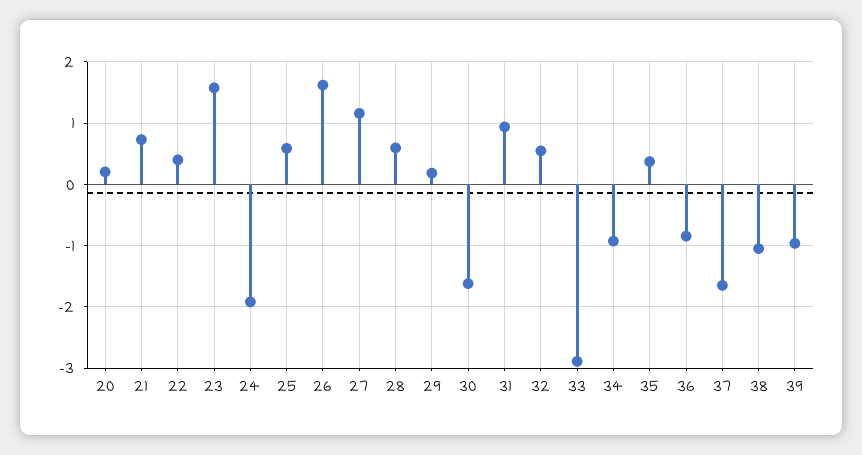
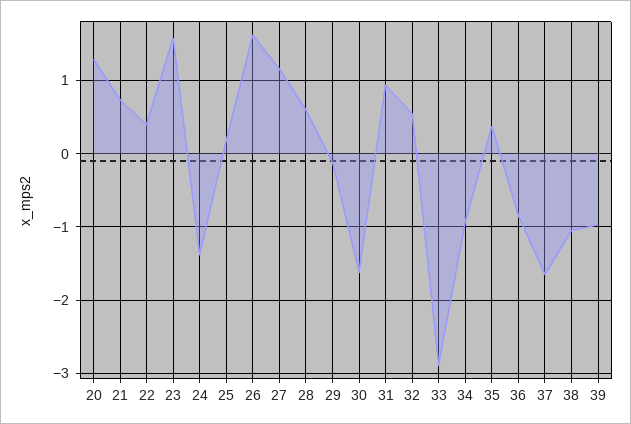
  {
-   "20": 0.2,
+   "20": 1.3,
    "21": 0.7,
    "22": 0.4,
    "23": 1.6,
-   "24": -1.9,
+   "24": -1.4,
-   "25": 0.6,
+   "25": 0.2,
    "26": 1.6,
    "27": 1.2,
    "28": 0.6,
-   "29": 0.2,
+   "29": -0.1,
    "30": -1.6,
    "31": 0.9,
    "32": 0.5,
    "33": -2.9,
    "34": -0.9,
    "35": 0.4,
    "36": -0.8,
    "37": -1.7,
    "38": -1,
    "39": -1
  }

